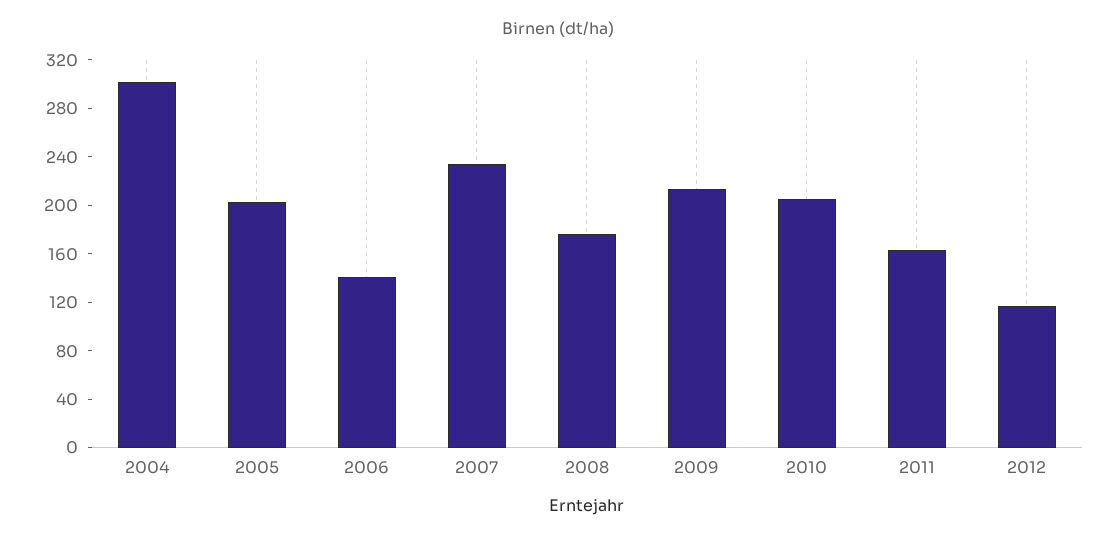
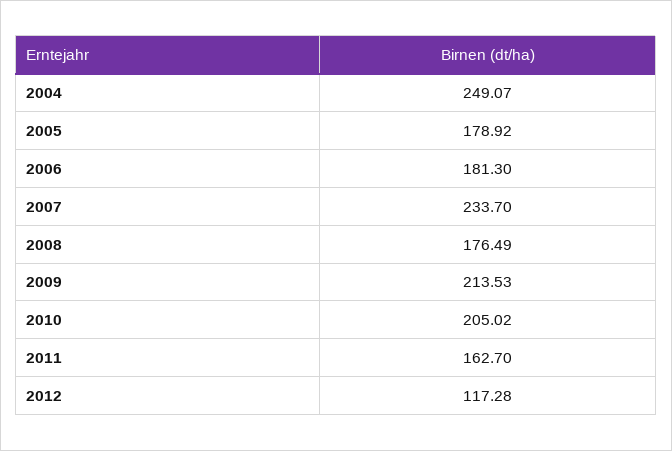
  {
-   "2004": 300,
+   "2004": 249.07,
-   "2005": 200,
+   "2005": 178.92,
-   "2006": 140,
+   "2006": 181.3,
    "2007": 233.7,
    "2008": 176.49,
    "2009": 213.53,
    "2010": 205.02,
    "2011": 162.7,
    "2012": 117.28
  }

